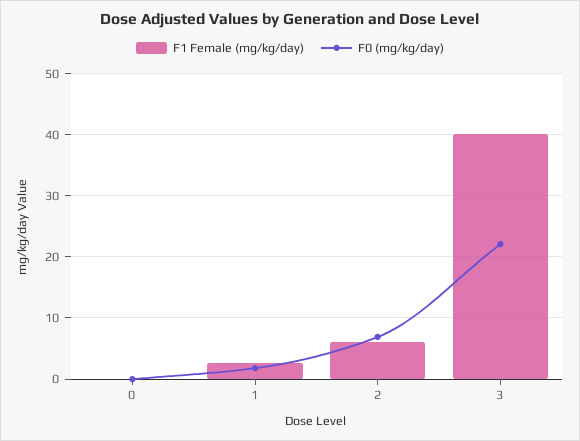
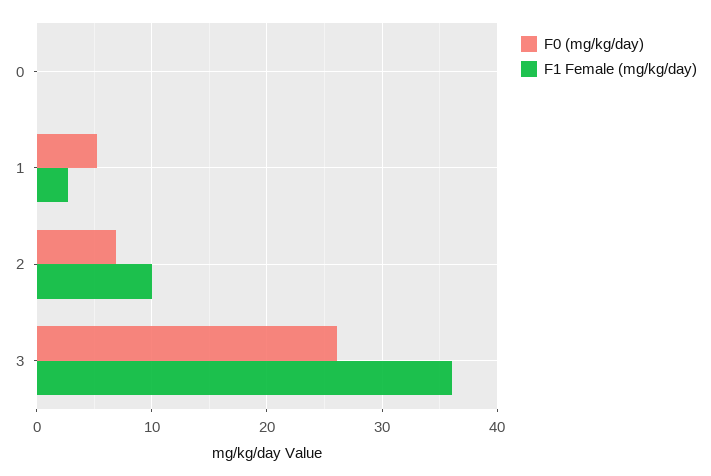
  {
    "F1 Female (mg/kg/day)": {
      "0": 0,
      "1": 3,
-     "2": 6,
+     "2": 10,
-     "3": 40
+     "3": 36
    },
    "F0 (mg/kg/day)": {
      "0": 0,
-     "1": 2,
+     "1": 5,
      "2": 7,
-     "3": 22
+     "3": 26
    }
  }

